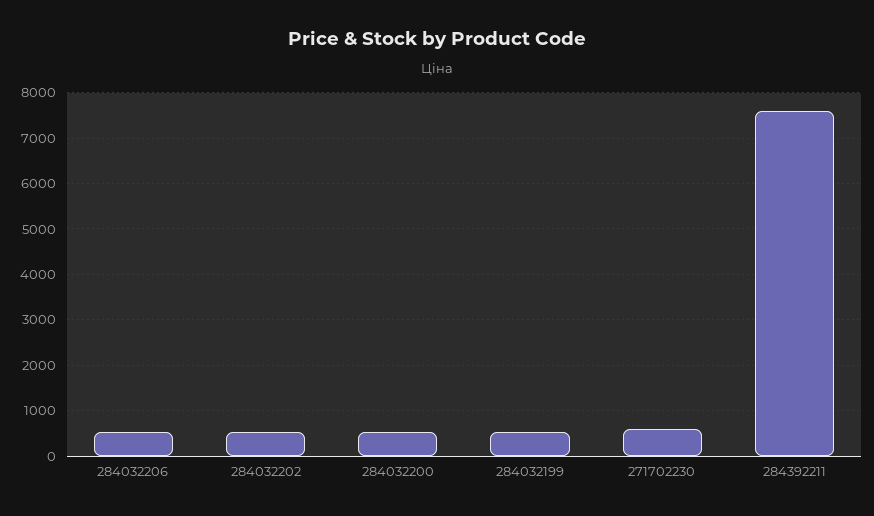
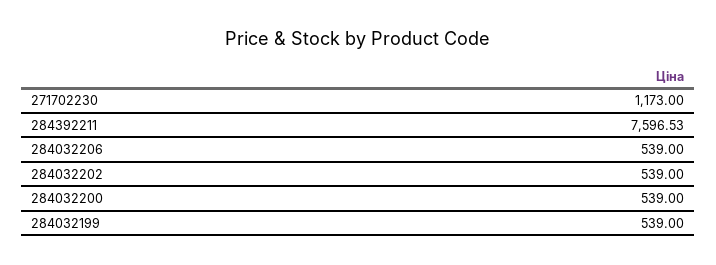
  {
    "284032206": 539,
    "284032202": 539,
    "284032200": 539,
    "284032199": 539,
-   "271702230": 600,
+   "271702230": 1173,
    "284392211": 7596.53
  }

